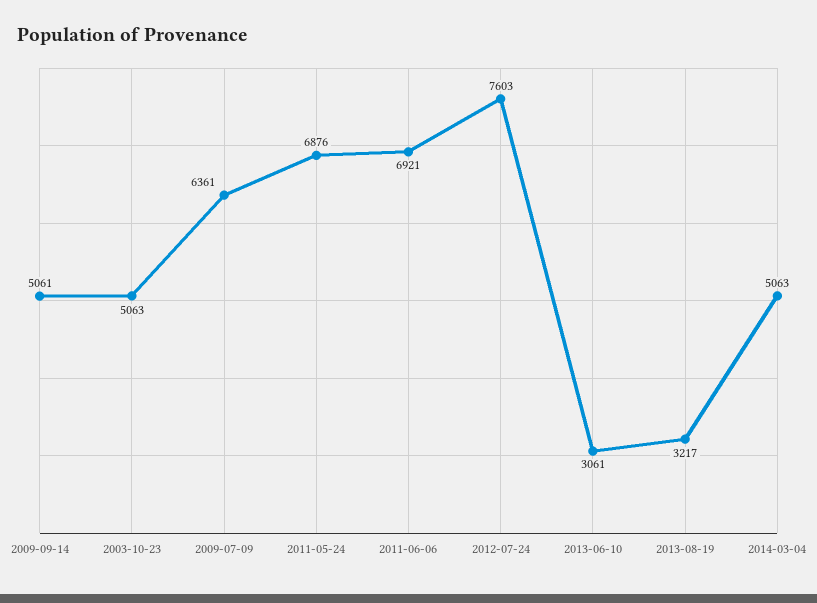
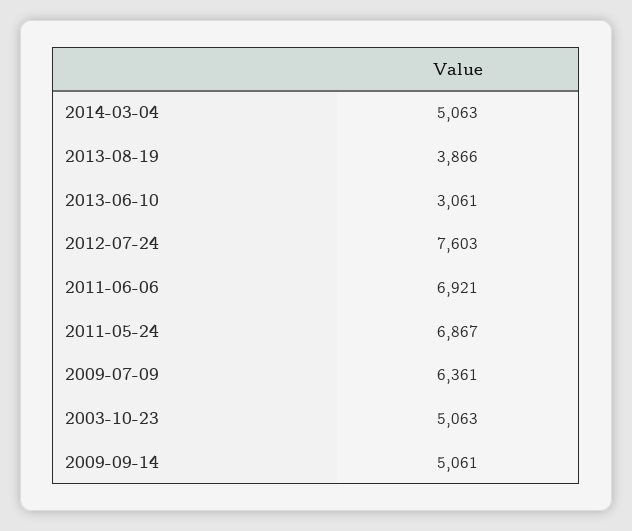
  {
    "2009-09-14": 5061,
    "2003-10-23": 5063,
    "2009-07-09": 6361,
-   "2011-05-24": 6876,
+   "2011-05-24": 6867,
    "2011-06-06": 6921,
    "2012-07-24": 7603,
    "2013-06-10": 3061,
-   "2013-08-19": 3217,
+   "2013-08-19": 3866,
    "2014-03-04": 5063
  }

